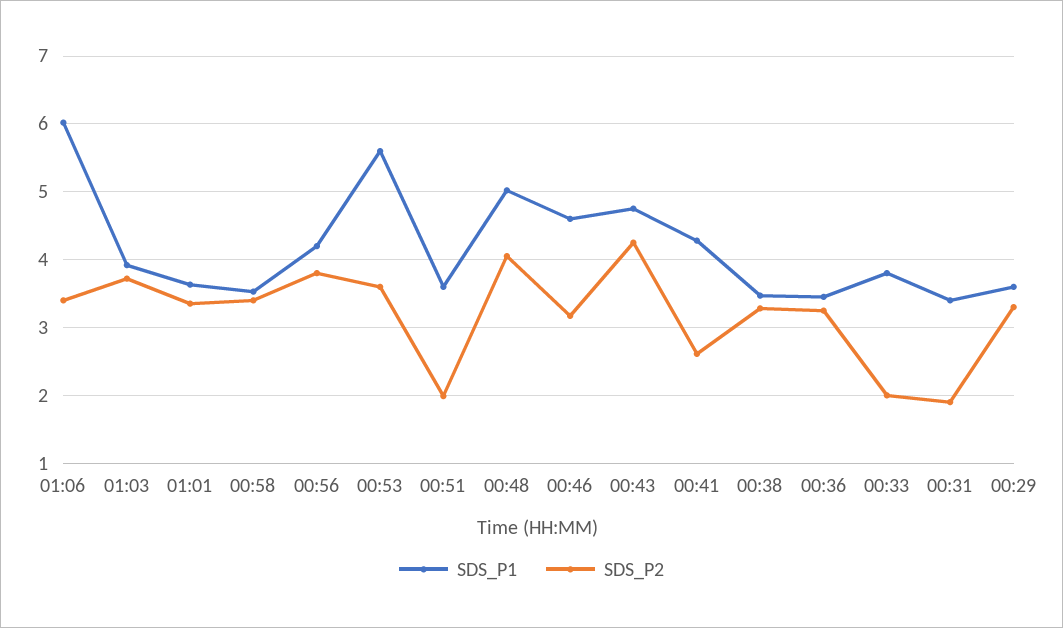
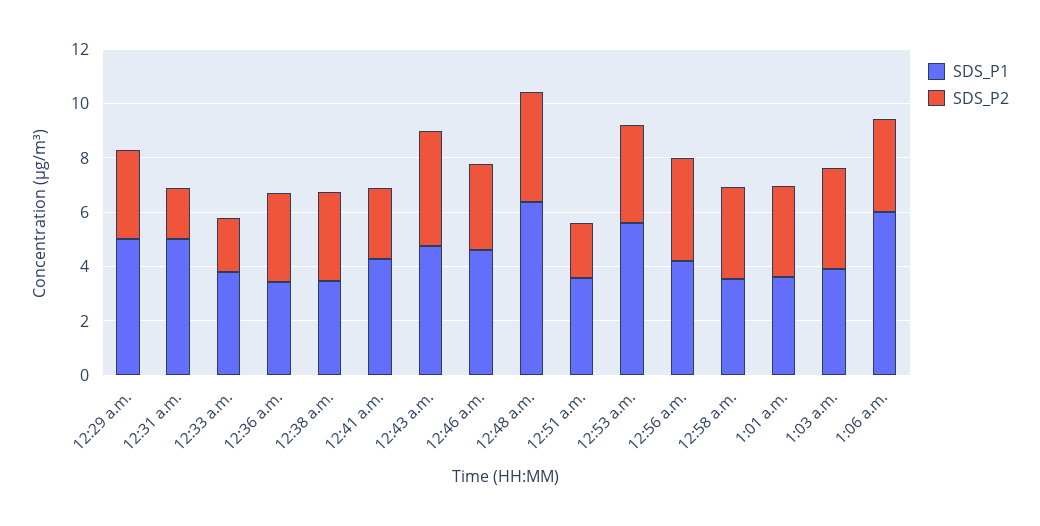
  {
    "SDS_P1": {
      "01:06": 6,
      "01:03": 3.9,
      "01:01": 3.6,
      "00:58": 3.5,
      "00:56": 4.2,
      "00:53": 5.6,
      "00:51": 3.6,
-     "00:48": 5,
+     "00:48": 6.5,
      "00:46": 4.6,
      "00:43": 4.8,
      "00:41": 4.3,
      "00:38": 3.5,
      "00:36": 3.5,
      "00:33": 3.8,
-     "00:31": 3.4,
+     "00:31": 5,
-     "00:29": 3.6
+     "00:29": 5
    },
    "SDS_P2": {
      "01:06": 3.4,
      "01:03": 3.7,
      "01:01": 3.4,
      "00:58": 3.4,
      "00:56": 3.8,
      "00:53": 3.6,
      "00:51": 2,
      "00:48": 4.1,
      "00:46": 3.2,
      "00:43": 4.3,
      "00:41": 2.6,
      "00:38": 3.3,
      "00:36": 3.3,
      "00:33": 2,
      "00:31": 1.9,
      "00:29": 3.3
    }
  }

